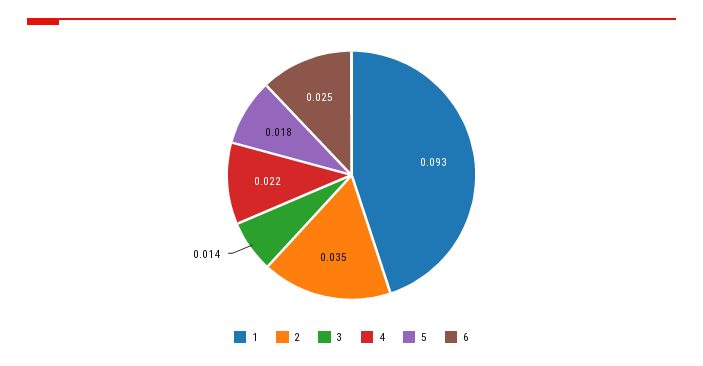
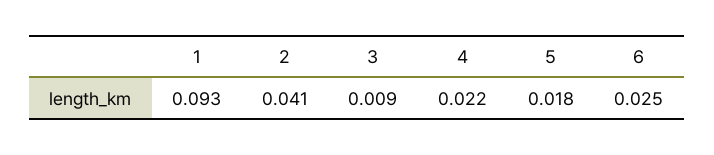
  {
    "1": 0.093,
-   "2": 0.035,
+   "2": 0.041,
-   "3": 0.014,
+   "3": 0.009,
    "4": 0.022,
    "5": 0.018,
    "6": 0.025
  }

